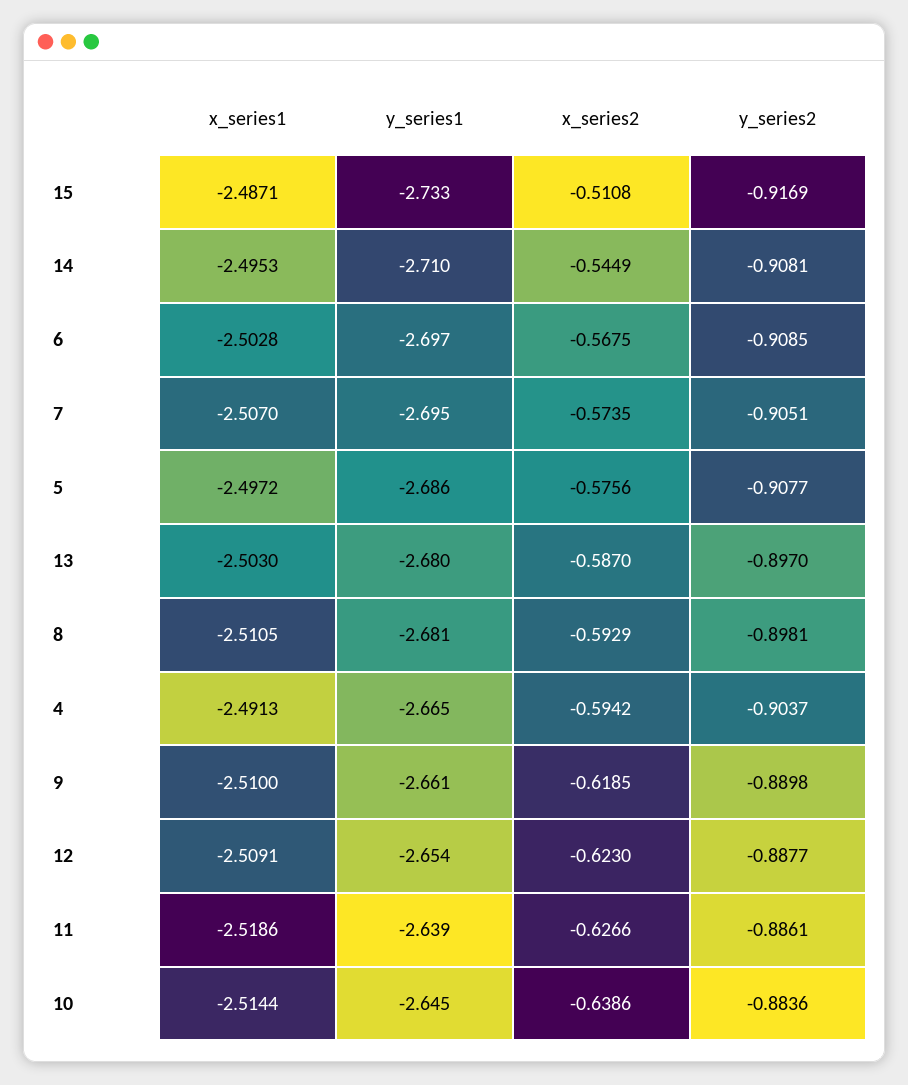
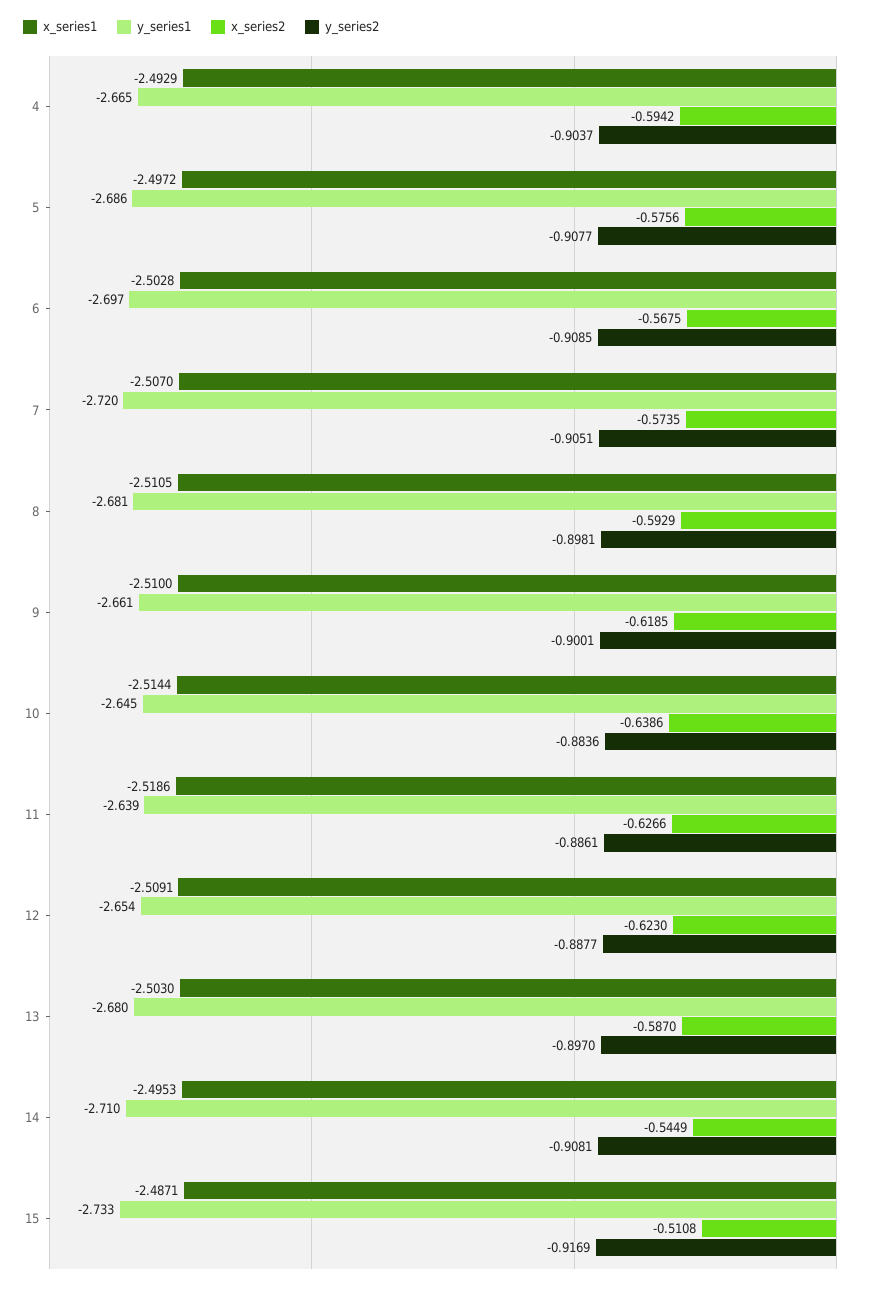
  {
    "x_series1": {
      "15": -2.4871,
      "14": -2.4953,
      "6": -2.5028,
      "7": -2.507,
      "5": -2.4972,
      "13": -2.503,
      "8": -2.5105,
-     "4": -2.4913,
+     "4": -2.4929,
      "9": -2.51,
      "12": -2.5091,
      "11": -2.5186,
      "10": -2.5144
    },
    "y_series1": {
      "15": -2.733,
      "14": -2.71,
      "6": -2.697,
-     "7": -2.695,
+     "7": -2.72,
      "5": -2.686,
      "13": -2.68,
      "8": -2.681,
      "4": -2.665,
      "9": -2.661,
      "12": -2.654,
      "11": -2.639,
      "10": -2.645
    },
    "x_series2": {
      "15": -0.5108,
      "14": -0.5449,
      "6": -0.5675,
      "7": -0.5735,
      "5": -0.5756,
      "13": -0.587,
      "8": -0.5929,
      "4": -0.5942,
      "9": -0.6185,
      "12": -0.623,
      "11": -0.6266,
      "10": -0.6386
    },
    "y_series2": {
      "15": -0.9169,
      "14": -0.9081,
      "6": -0.9085,
      "7": -0.9051,
      "5": -0.9077,
      "13": -0.897,
      "8": -0.8981,
      "4": -0.9037,
-     "9": -0.8898,
+     "9": -0.9001,
      "12": -0.8877,
      "11": -0.8861,
      "10": -0.8836
    }
  }

